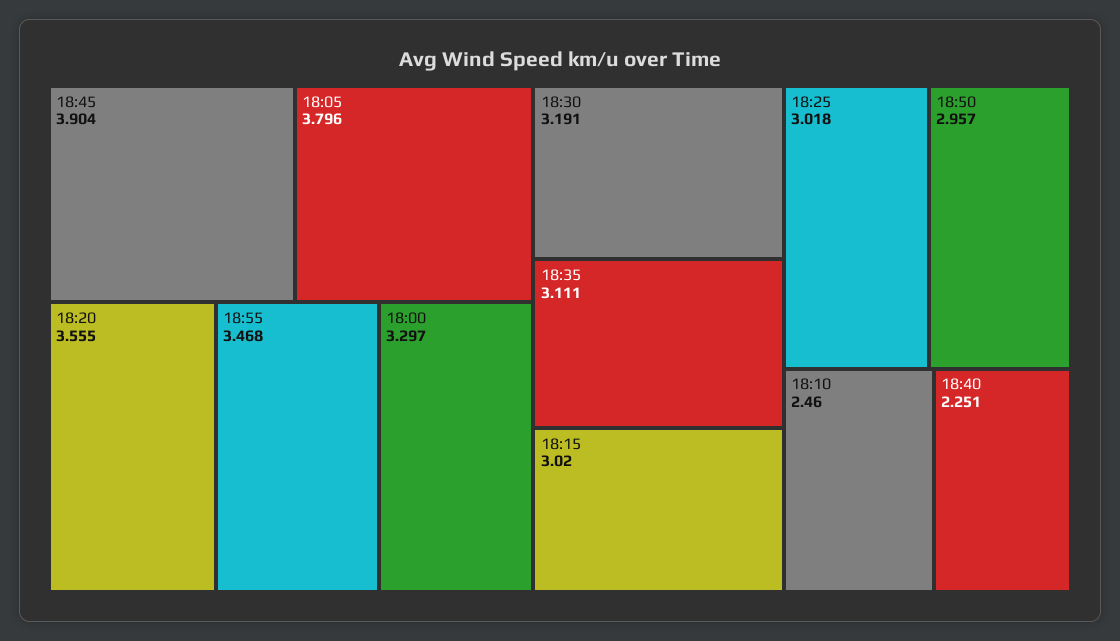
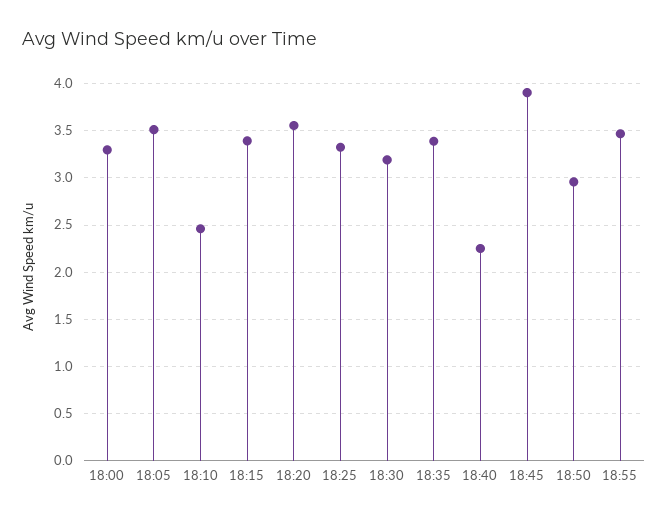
  {
    "18:45": 3.904,
-   "18:05": 3.796,
+   "18:05": 3.5,
    "18:20": 3.555,
    "18:55": 3.468,
    "18:00": 3.297,
    "18:30": 3.191,
-   "18:35": 3.111,
+   "18:35": 3.4,
-   "18:15": 3.02,
+   "18:15": 3.4,
-   "18:25": 3.018,
+   "18:25": 3.3,
    "18:50": 2.957,
    "18:10": 2.46,
    "18:40": 2.251
  }

